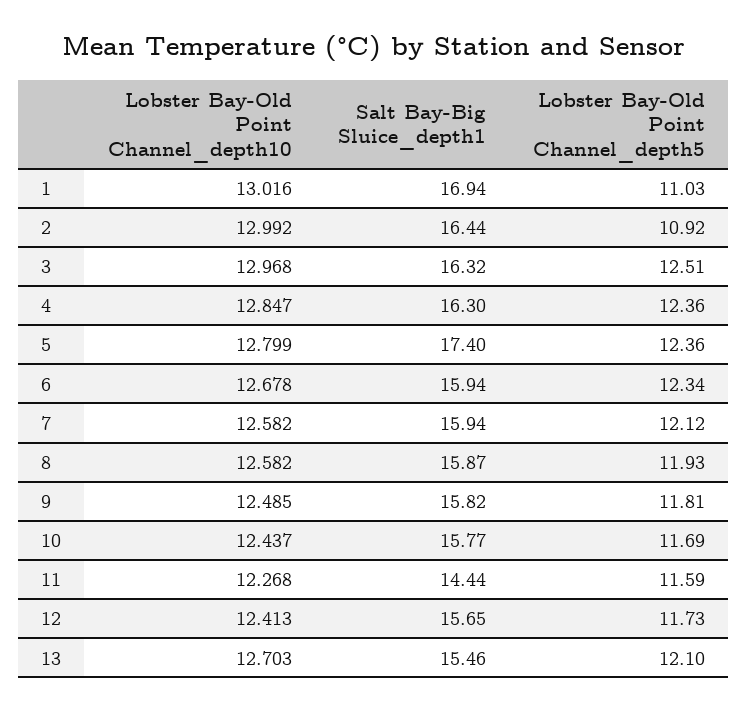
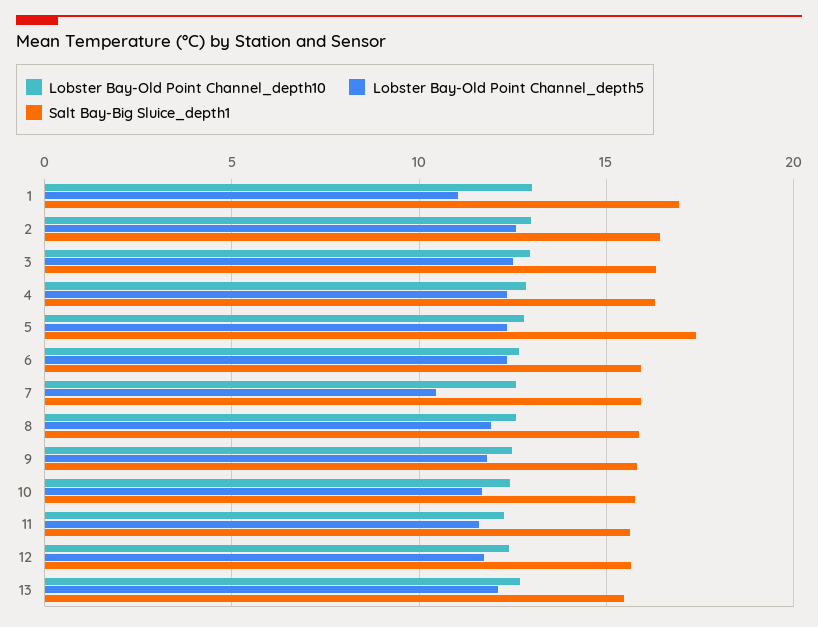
  {
    "Lobster Bay-Old Point Channel_depth10": {
      "1": 13.016,
      "2": 12.992,
      "3": 12.968,
      "4": 12.847,
      "5": 12.799,
      "6": 12.678,
      "7": 12.582,
      "8": 12.582,
      "9": 12.485,
      "10": 12.437,
      "11": 12.268,
      "12": 12.413,
      "13": 12.703
    },
    "Salt Bay-Big Sluice_depth1": {
      "1": 16.94,
      "2": 16.44,
      "3": 16.32,
      "4": 16.3,
      "5": 17.4,
      "6": 15.94,
      "7": 15.94,
      "8": 15.87,
      "9": 15.82,
      "10": 15.77,
-     "11": 14.44,
+     "11": 15.5,
      "12": 15.65,
      "13": 15.46
    },
    "Lobster Bay-Old Point Channel_depth5": {
      "1": 11.03,
-     "2": 10.92,
+     "2": 12.5,
      "3": 12.51,
      "4": 12.36,
      "5": 12.36,
      "6": 12.34,
-     "7": 12.12,
+     "7": 10.5,
      "8": 11.93,
      "9": 11.81,
      "10": 11.69,
      "11": 11.59,
      "12": 11.73,
      "13": 12.1
    }
  }

